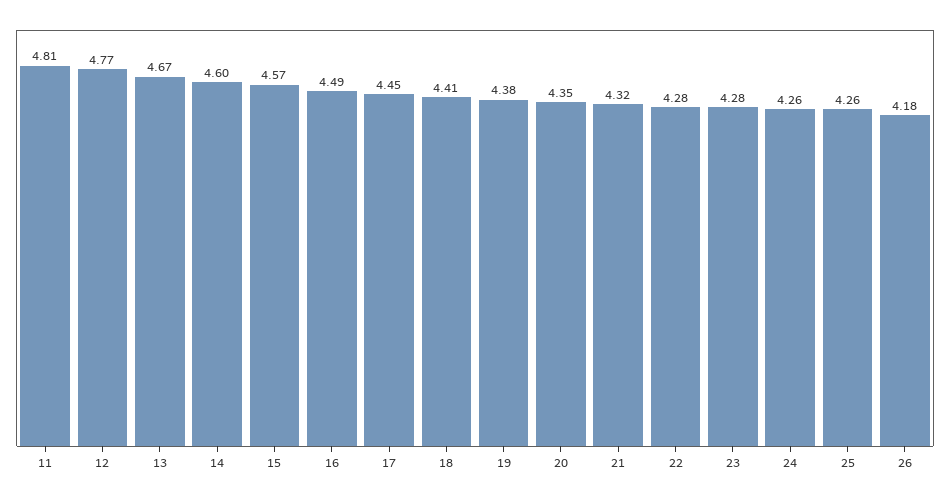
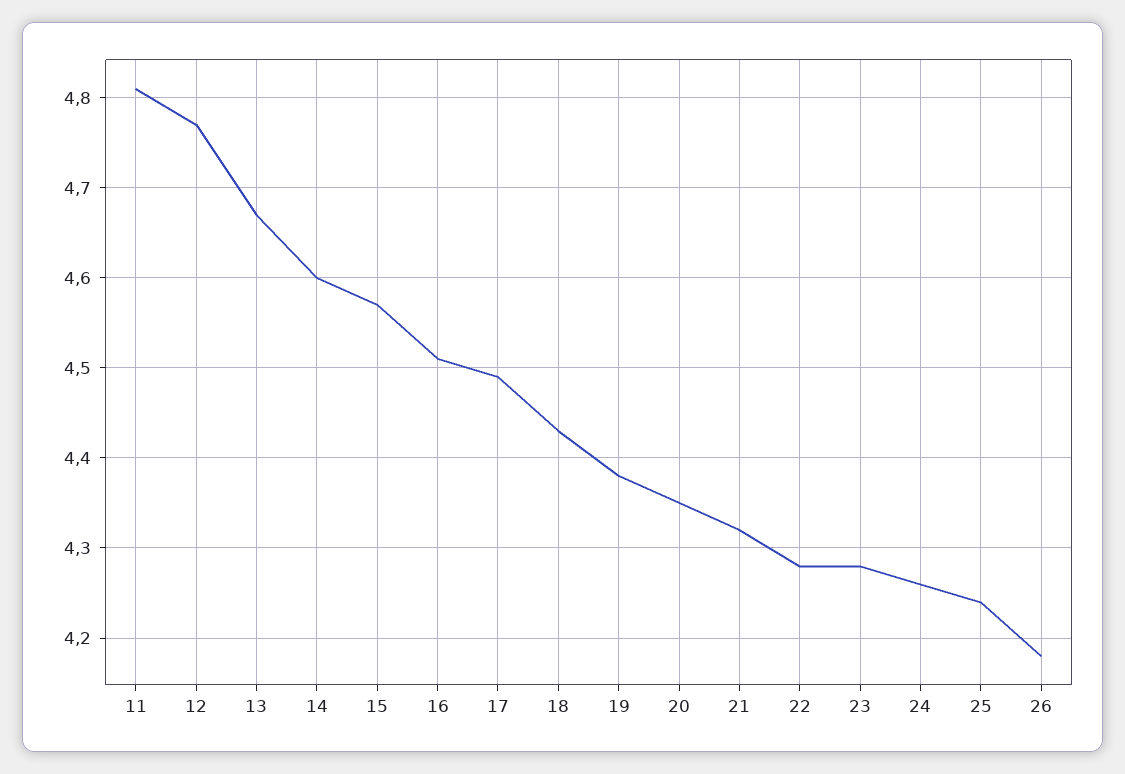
  {
    "11": 4.81,
    "12": 4.77,
    "13": 4.67,
    "14": 4.6,
    "15": 4.57,
-   "16": 4.49,
+   "16": 4.51,
-   "17": 4.45,
+   "17": 4.49,
-   "18": 4.41,
+   "18": 4.43,
    "19": 4.38,
    "20": 4.35,
    "21": 4.32,
    "22": 4.28,
    "23": 4.28,
    "24": 4.26,
-   "25": 4.26,
+   "25": 4.24,
    "26": 4.18
  }

